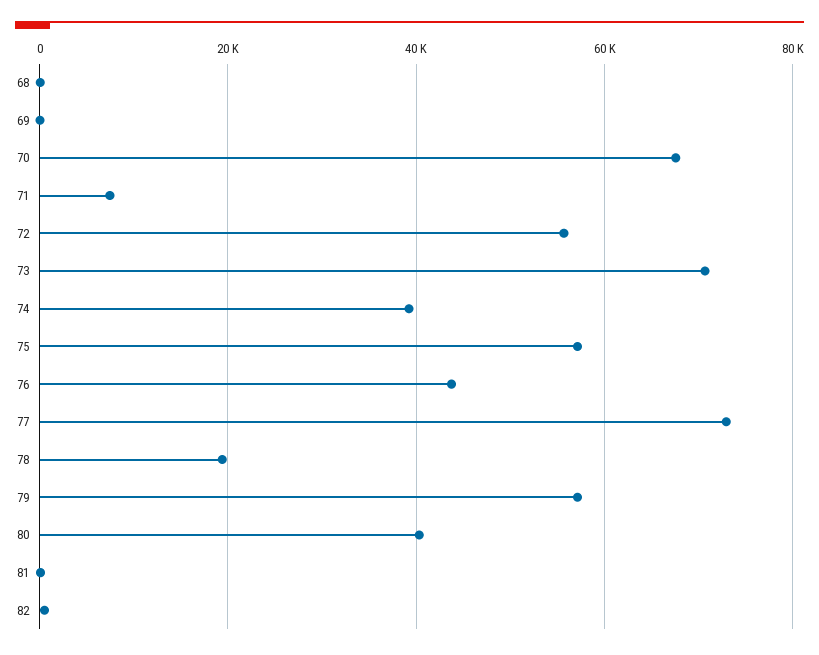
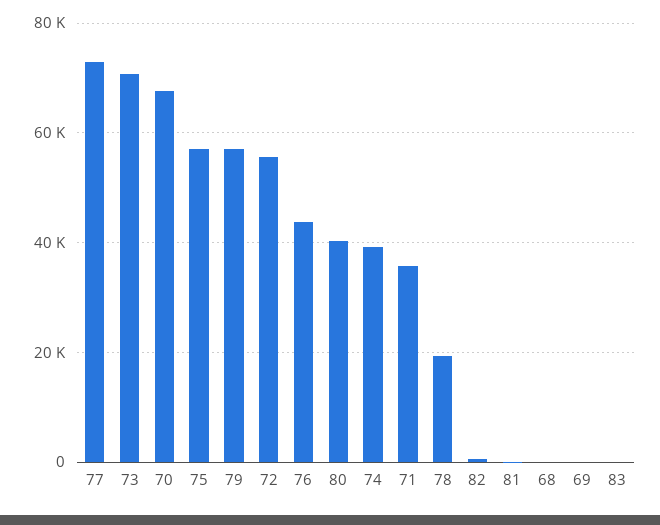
  {
    "68": 0,
    "69": 0,
    "70": 68000,
-   "71": 8000,
+   "71": 36000,
    "72": 56000,
    "73": 70000,
    "74": 40000,
    "75": 58000,
    "76": 44000,
    "77": 72000,
    "78": 20000,
    "79": 58000,
    "80": 40000,
    "81": 0,
-   "82": 0
+   "82": 0,
+   "83": 0
  }

